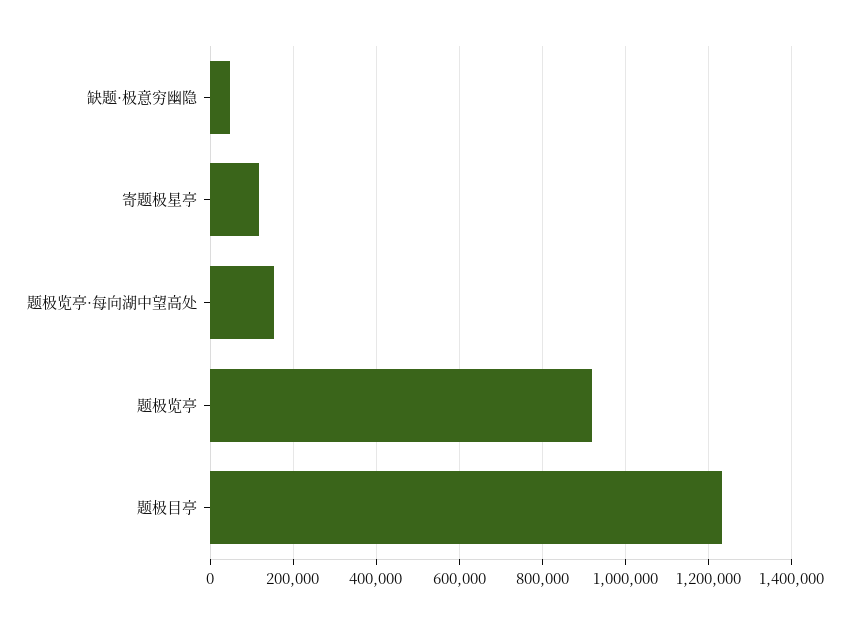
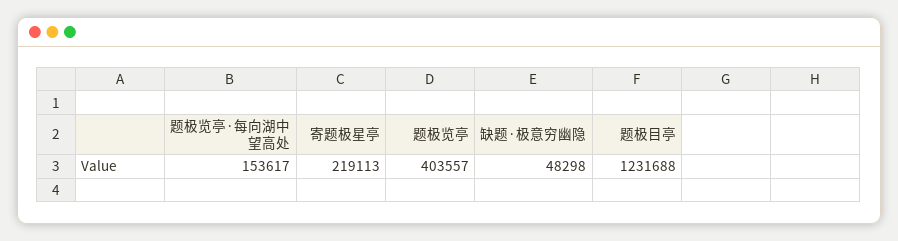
  {
    "缺题·极意穷幽隐": 48298,
-   "寄题极星亭": 120000,
+   "寄题极星亭": 219113,
    "题极览亭·每向湖中望高处": 153617,
-   "题极览亭": 920000,
+   "题极览亭": 403557,
    "题极目亭": 1231688
  }

